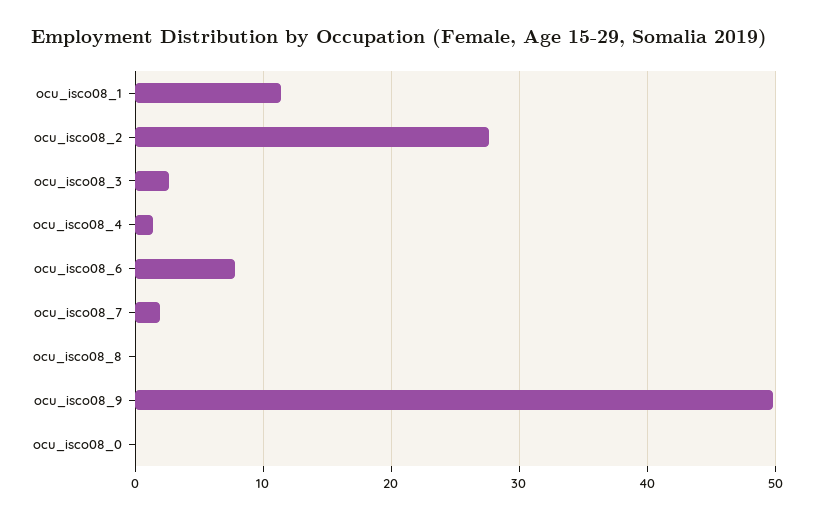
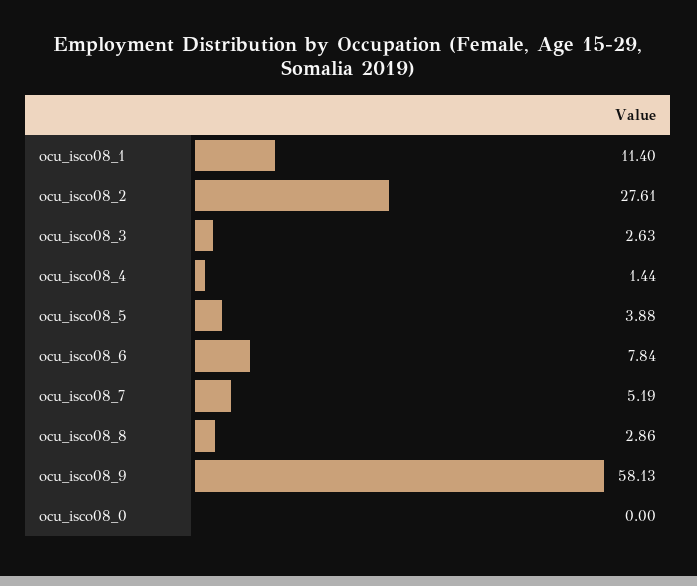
  {
    "ocu_isco08_1": 11.4,
    "ocu_isco08_2": 27.61,
    "ocu_isco08_3": 2.63,
    "ocu_isco08_4": 1.44,
    "ocu_isco08_6": 7.84,
-   "ocu_isco08_7": 2,
+   "ocu_isco08_7": 5.19,
-   "ocu_isco08_8": 0,
+   "ocu_isco08_8": 2.86,
-   "ocu_isco08_9": 50,
+   "ocu_isco08_9": 58.13,
-   "ocu_isco08_0": 0
+   "ocu_isco08_0": 0,
+   "ocu_isco08_5": 3.88
  }

